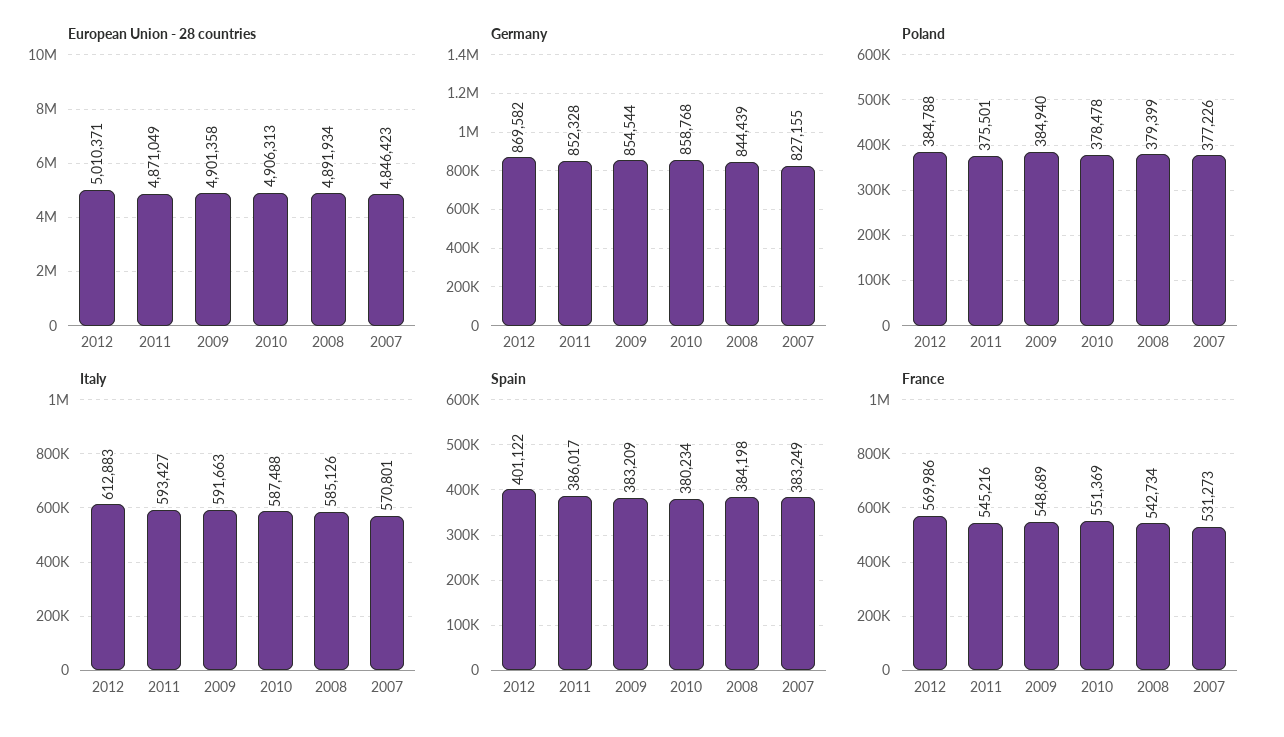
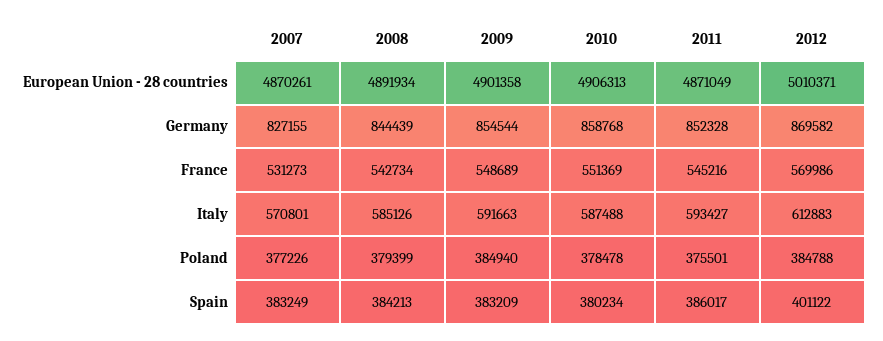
  {
    "European Union - 28 countries": {
      "2012": 5010371,
      "2011": 4871049,
      "2009": 4901358,
      "2010": 4906313,
      "2008": 4891934,
-     "2007": 4846423
+     "2007": 4870261
    },
    "Germany": {
      "2012": 869582,
      "2011": 852328,
      "2009": 854544,
      "2010": 858768,
      "2008": 844439,
      "2007": 827155
    },
    "Poland": {
      "2012": 384788,
      "2011": 375501,
      "2009": 384940,
      "2010": 378478,
      "2008": 379399,
      "2007": 377226
    },
    "Italy": {
      "2012": 612883,
      "2011": 593427,
      "2009": 591663,
      "2010": 587488,
      "2008": 585126,
      "2007": 570801
    },
    "Spain": {
      "2012": 401122,
      "2011": 386017,
      "2009": 383209,
      "2010": 380234,
-     "2008": 384198,
+     "2008": 384213,
      "2007": 383249
    },
    "France": {
      "2012": 569986,
      "2011": 545216,
      "2009": 548689,
      "2010": 551369,
      "2008": 542734,
      "2007": 531273
    }
  }

